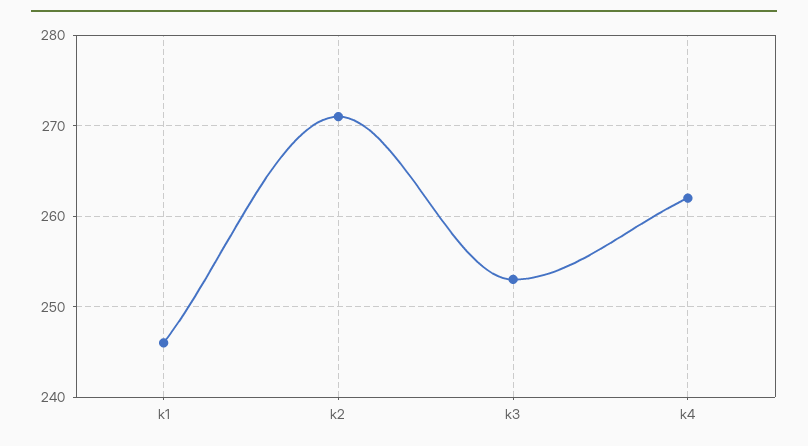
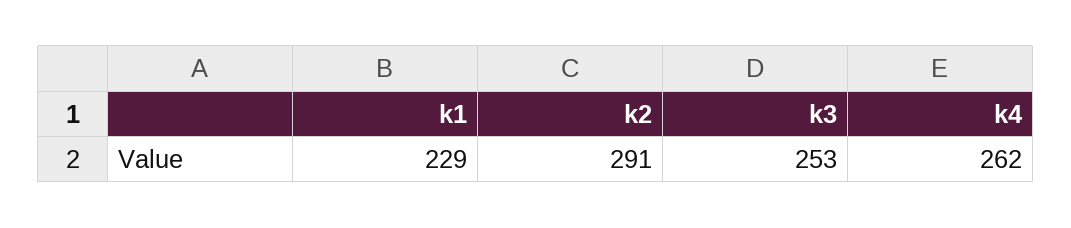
  {
-   "k1": 246,
+   "k1": 229,
-   "k2": 271,
+   "k2": 291,
    "k3": 253,
    "k4": 262
  }

